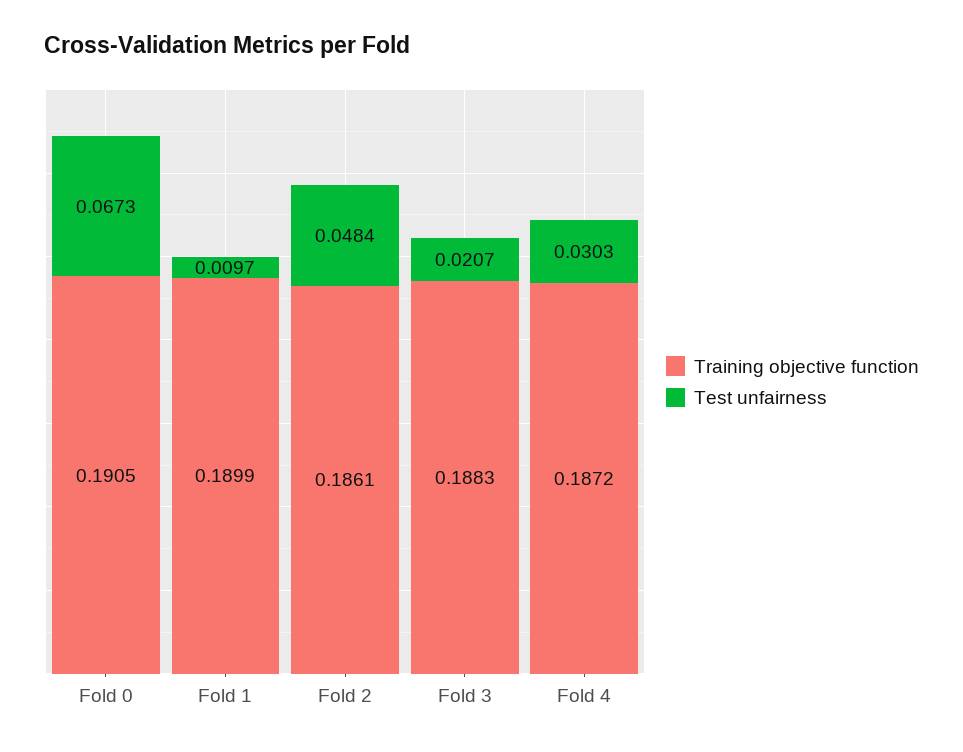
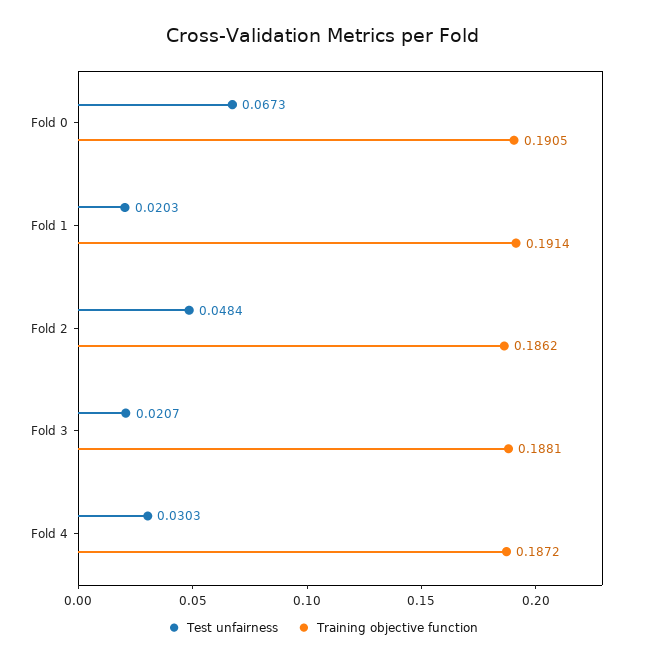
  {
    "Training objective function": {
      "Fold 0": 0.1905,
-     "Fold 1": 0.1899,
+     "Fold 1": 0.1914,
-     "Fold 2": 0.1861,
+     "Fold 2": 0.1862,
-     "Fold 3": 0.1883,
+     "Fold 3": 0.1881,
      "Fold 4": 0.1872
    },
    "Test unfairness": {
      "Fold 0": 0.0673,
-     "Fold 1": 0.0097,
+     "Fold 1": 0.0203,
      "Fold 2": 0.0484,
      "Fold 3": 0.0207,
      "Fold 4": 0.0303
    }
  }

